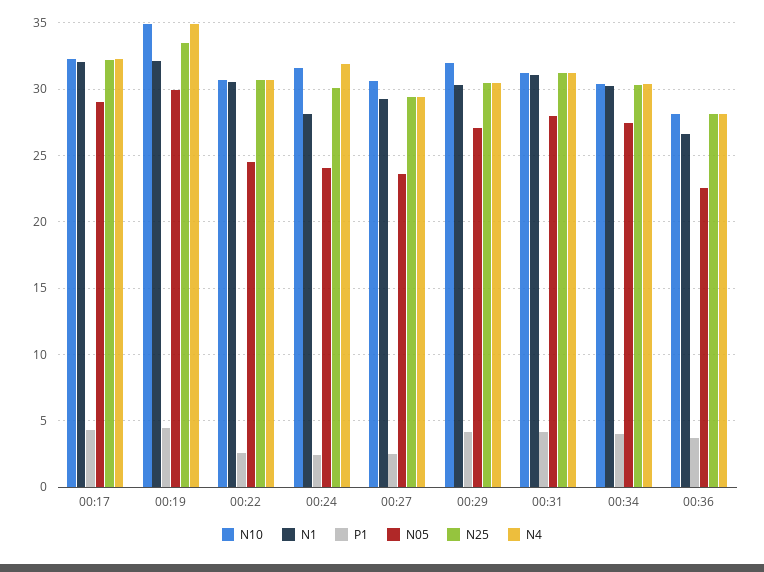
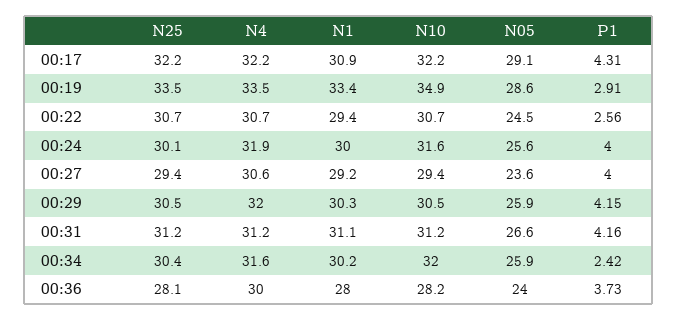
  {
    "N10": {
      "00:17": 32.2,
      "00:19": 34.9,
      "00:22": 30.7,
      "00:24": 31.6,
-     "00:27": 30.5,
+     "00:27": 29.4,
-     "00:29": 32,
+     "00:29": 30.5,
      "00:31": 31.2,
-     "00:34": 30.5,
+     "00:34": 32,
      "00:36": 28.2
    },
    "N1": {
-     "00:17": 32,
+     "00:17": 30.9,
-     "00:19": 32,
+     "00:19": 33.4,
-     "00:22": 30.5,
+     "00:22": 29.4,
-     "00:24": 28,
+     "00:24": 30,
      "00:27": 29.2,
      "00:29": 30.3,
      "00:31": 31.1,
      "00:34": 30.2,
-     "00:36": 26.5
+     "00:36": 28
    },
    "P1": {
      "00:17": 4.31,
-     "00:19": 4.5,
+     "00:19": 2.91,
      "00:22": 2.56,
-     "00:24": 2.5,
+     "00:24": 4,
-     "00:27": 2.5,
+     "00:27": 4,
      "00:29": 4.15,
      "00:31": 4.16,
-     "00:34": 4,
+     "00:34": 2.42,
      "00:36": 3.73
    },
    "N05": {
      "00:17": 29.1,
-     "00:19": 30,
+     "00:19": 28.6,
      "00:22": 24.5,
-     "00:24": 24,
+     "00:24": 25.6,
      "00:27": 23.6,
-     "00:29": 27,
+     "00:29": 25.9,
-     "00:31": 28,
+     "00:31": 26.6,
-     "00:34": 27.5,
+     "00:34": 25.9,
-     "00:36": 22.5
+     "00:36": 24
    },
    "N25": {
      "00:17": 32.2,
      "00:19": 33.5,
      "00:22": 30.7,
      "00:24": 30.1,
      "00:27": 29.4,
      "00:29": 30.5,
      "00:31": 31.2,
      "00:34": 30.4,
      "00:36": 28.1
    },
    "N4": {
      "00:17": 32.2,
-     "00:19": 35,
+     "00:19": 33.5,
      "00:22": 30.7,
      "00:24": 31.9,
-     "00:27": 29.5,
+     "00:27": 30.6,
-     "00:29": 30.5,
+     "00:29": 32,
      "00:31": 31.2,
-     "00:34": 30.5,
+     "00:34": 31.6,
-     "00:36": 28
+     "00:36": 30
    }
  }

